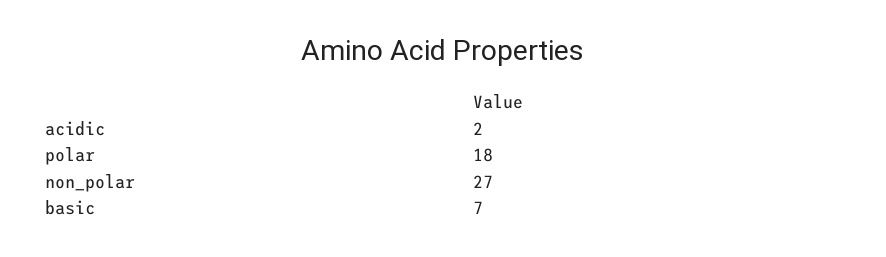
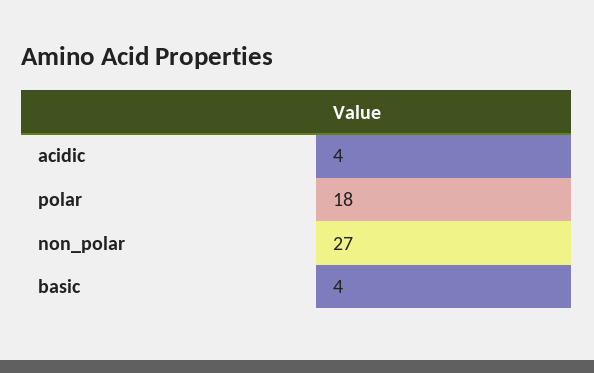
  {
-   "acidic": 2,
+   "acidic": 4,
    "polar": 18,
    "non_polar": 27,
-   "basic": 7
+   "basic": 4
  }

